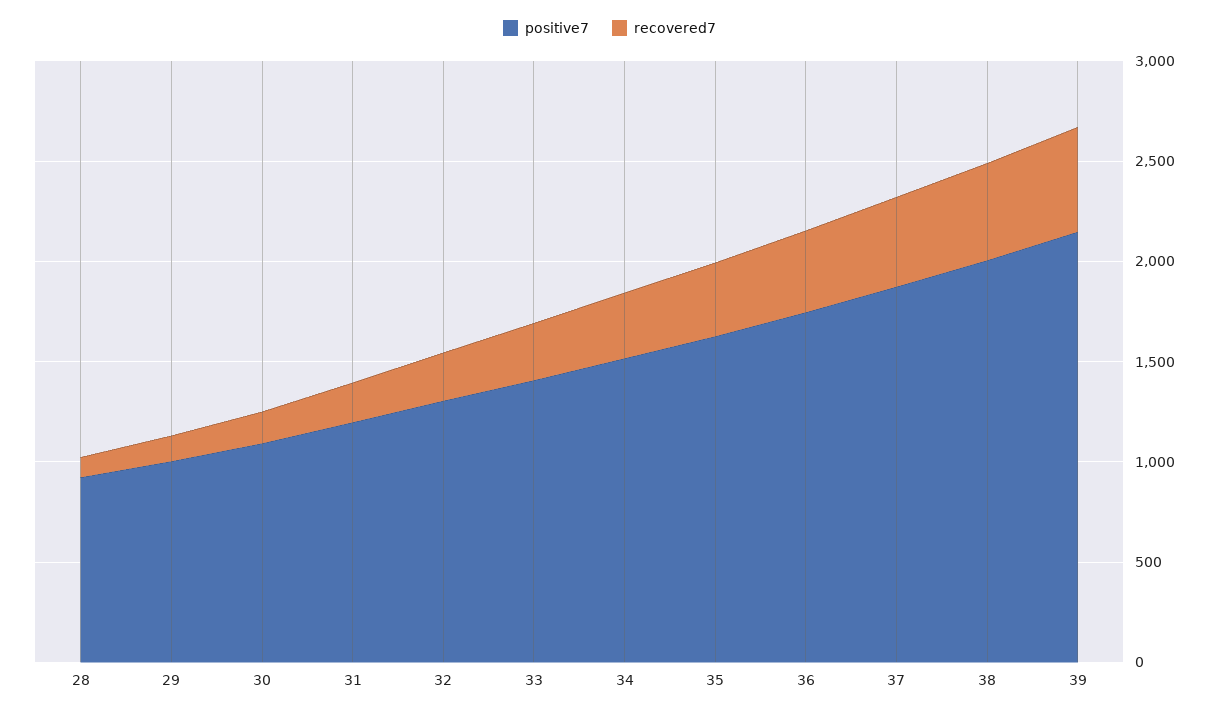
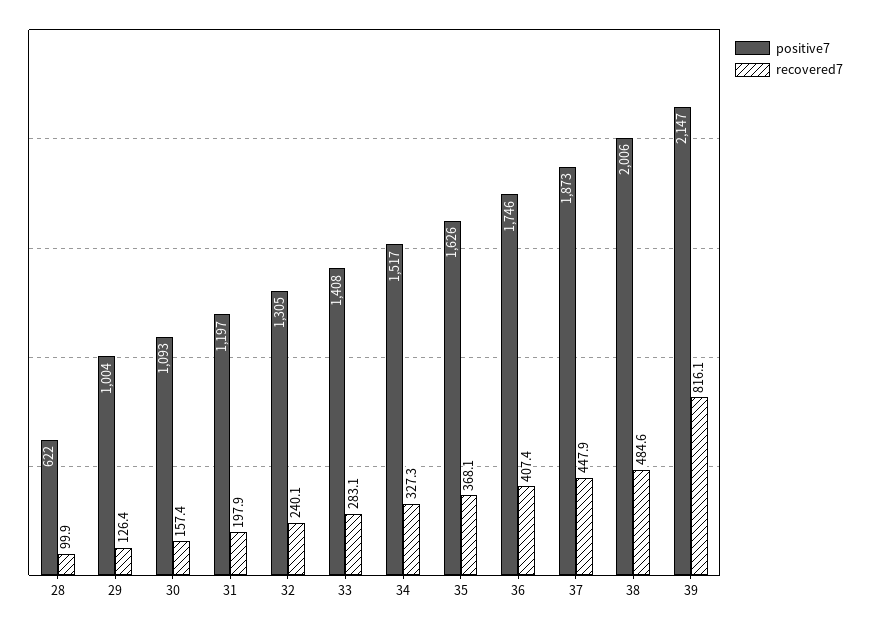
  {
    "positive7": {
-     "28": 900,
+     "28": 622,
      "29": 1004,
      "30": 1093,
      "31": 1197,
      "32": 1305,
      "33": 1408,
      "34": 1517,
      "35": 1626,
      "36": 1746,
      "37": 1873,
      "38": 2006,
      "39": 2147
    },
    "recovered7": {
      "28": 99.9,
      "29": 126.4,
      "30": 157.4,
      "31": 197.9,
      "32": 240.1,
      "33": 283.1,
      "34": 327.3,
      "35": 368.1,
      "36": 407.4,
      "37": 447.9,
      "38": 484.6,
-     "39": 500
+     "39": 816.1
    }
  }

